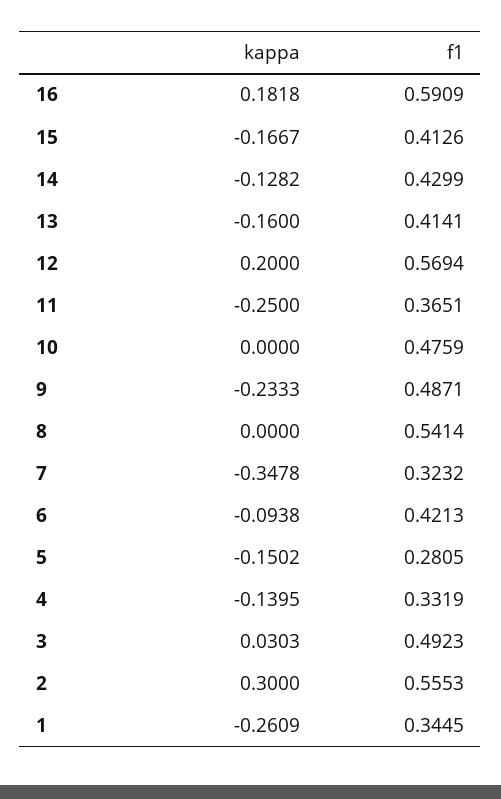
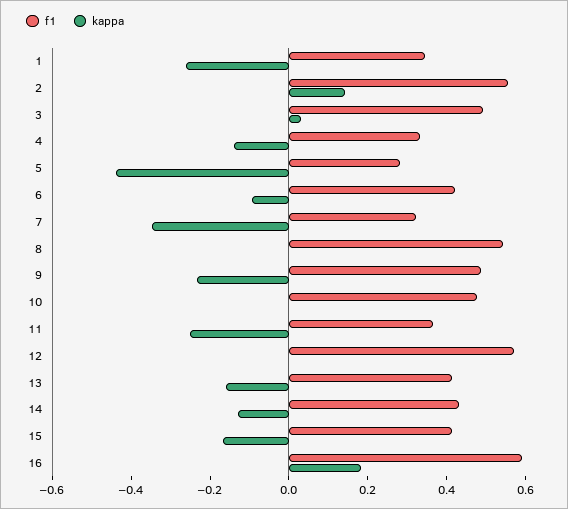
  {
    "kappa": {
      "16": 0.1818,
      "15": -0.1667,
      "14": -0.1282,
      "13": -0.16,
-     "12": 0.2,
+     "12": 0,
      "11": -0.25,
      "10": 0,
      "9": -0.2333,
      "8": 0,
      "7": -0.3478,
      "6": -0.0938,
-     "5": -0.1502,
+     "5": -0.45,
      "4": -0.1395,
      "3": 0.0303,
-     "2": 0.3,
+     "2": 0.15,
      "1": -0.2609
    },
    "f1": {
      "16": 0.5909,
      "15": 0.4126,
      "14": 0.4299,
      "13": 0.4141,
      "12": 0.5694,
      "11": 0.3651,
      "10": 0.4759,
      "9": 0.4871,
      "8": 0.5414,
      "7": 0.3232,
      "6": 0.4213,
      "5": 0.2805,
      "4": 0.3319,
      "3": 0.4923,
      "2": 0.5553,
      "1": 0.3445
    }
  }

